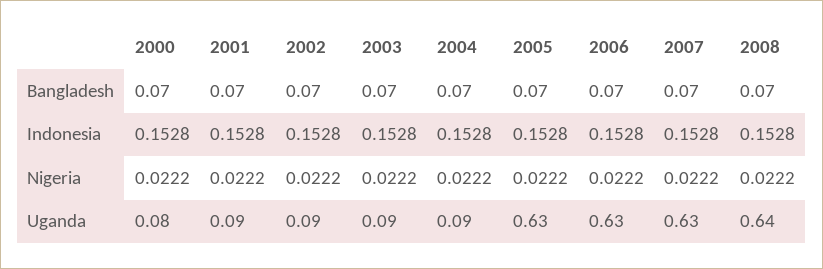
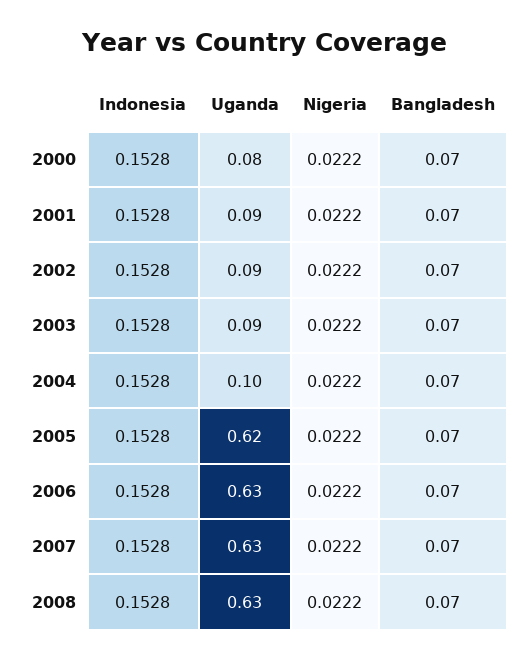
  {
    "2000": {
      "Bangladesh": 0.07,
      "Indonesia": 0.1528,
      "Nigeria": 0.0222,
      "Uganda": 0.08
    },
    "2001": {
      "Bangladesh": 0.07,
      "Indonesia": 0.1528,
      "Nigeria": 0.0222,
      "Uganda": 0.09
    },
    "2002": {
      "Bangladesh": 0.07,
      "Indonesia": 0.1528,
      "Nigeria": 0.0222,
      "Uganda": 0.09
    },
    "2003": {
      "Bangladesh": 0.07,
      "Indonesia": 0.1528,
      "Nigeria": 0.0222,
      "Uganda": 0.09
    },
    "2004": {
      "Bangladesh": 0.07,
      "Indonesia": 0.1528,
      "Nigeria": 0.0222,
-     "Uganda": 0.09
+     "Uganda": 0.1
    },
    "2005": {
      "Bangladesh": 0.07,
      "Indonesia": 0.1528,
      "Nigeria": 0.0222,
-     "Uganda": 0.63
+     "Uganda": 0.62
    },
    "2006": {
      "Bangladesh": 0.07,
      "Indonesia": 0.1528,
      "Nigeria": 0.0222,
      "Uganda": 0.63
    },
    "2007": {
      "Bangladesh": 0.07,
      "Indonesia": 0.1528,
      "Nigeria": 0.0222,
      "Uganda": 0.63
    },
    "2008": {
      "Bangladesh": 0.07,
      "Indonesia": 0.1528,
      "Nigeria": 0.0222,
-     "Uganda": 0.64
+     "Uganda": 0.63
    }
  }

